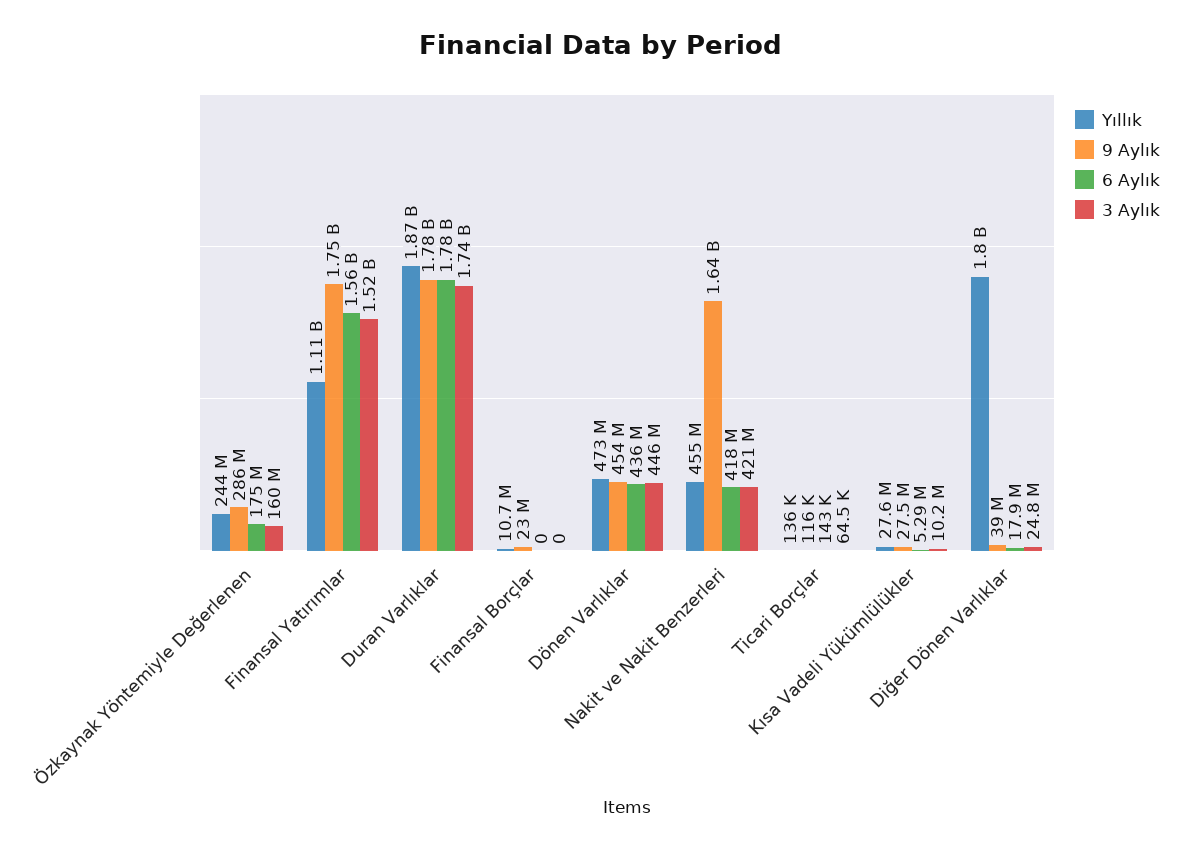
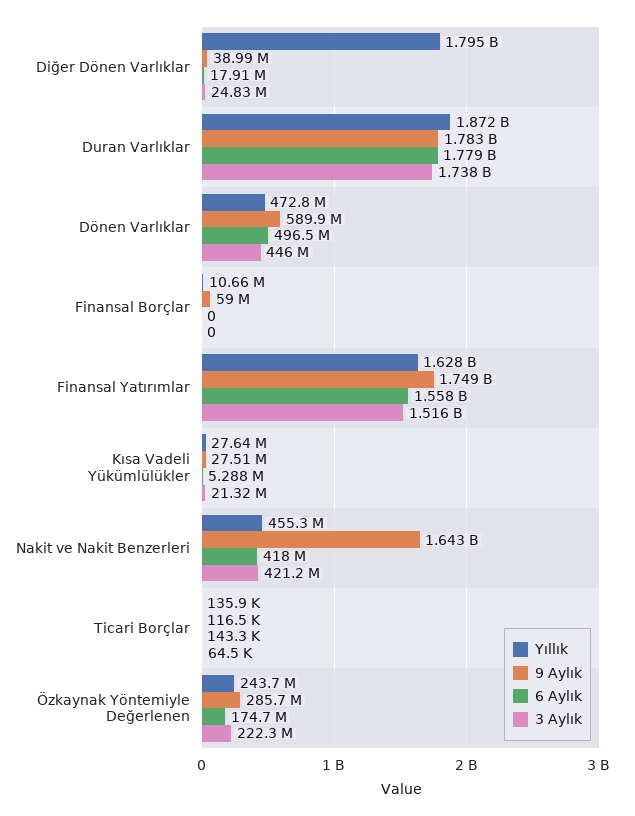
  {
    "Yıllık": {
      "Özkaynak Yöntemiyle Değerlenen": 243700000,
-     "Finansal Yatırımlar": 1110000000,
+     "Finansal Yatırımlar": 1628000000,
      "Duran Varlıklar": 1872000000,
      "Finansal Borçlar": 10660000,
      "Dönen Varlıklar": 472800000,
      "Nakit ve Nakit Benzerleri": 455300000,
      "Ticari Borçlar": 135900,
      "Kısa Vadeli Yükümlülükler": 27640000,
      "Diğer Dönen Varlıklar": 1795000000
    },
    "9 Aylık": {
      "Özkaynak Yöntemiyle Değerlenen": 285700000,
      "Finansal Yatırımlar": 1749000000,
      "Duran Varlıklar": 1783000000,
-     "Finansal Borçlar": 23000000,
+     "Finansal Borçlar": 59000000,
-     "Dönen Varlıklar": 454000000,
+     "Dönen Varlıklar": 589900000,
      "Nakit ve Nakit Benzerleri": 1643000000,
      "Ticari Borçlar": 116500,
      "Kısa Vadeli Yükümlülükler": 27510000,
      "Diğer Dönen Varlıklar": 38990000
    },
    "6 Aylık": {
      "Özkaynak Yöntemiyle Değerlenen": 174700000,
      "Finansal Yatırımlar": 1558000000,
      "Duran Varlıklar": 1779000000,
      "Finansal Borçlar": 0,
-     "Dönen Varlıklar": 436000000,
+     "Dönen Varlıklar": 496500000,
      "Nakit ve Nakit Benzerleri": 418000000,
      "Ticari Borçlar": 143300,
      "Kısa Vadeli Yükümlülükler": 5288000,
      "Diğer Dönen Varlıklar": 17910000
    },
    "3 Aylık": {
-     "Özkaynak Yöntemiyle Değerlenen": 160000000,
+     "Özkaynak Yöntemiyle Değerlenen": 222300000,
      "Finansal Yatırımlar": 1516000000,
      "Duran Varlıklar": 1738000000,
      "Finansal Borçlar": 0,
      "Dönen Varlıklar": 446000000,
      "Nakit ve Nakit Benzerleri": 421200000,
      "Ticari Borçlar": 64500,
-     "Kısa Vadeli Yükümlülükler": 10200000,
+     "Kısa Vadeli Yükümlülükler": 21320000,
      "Diğer Dönen Varlıklar": 24830000
    }
  }

